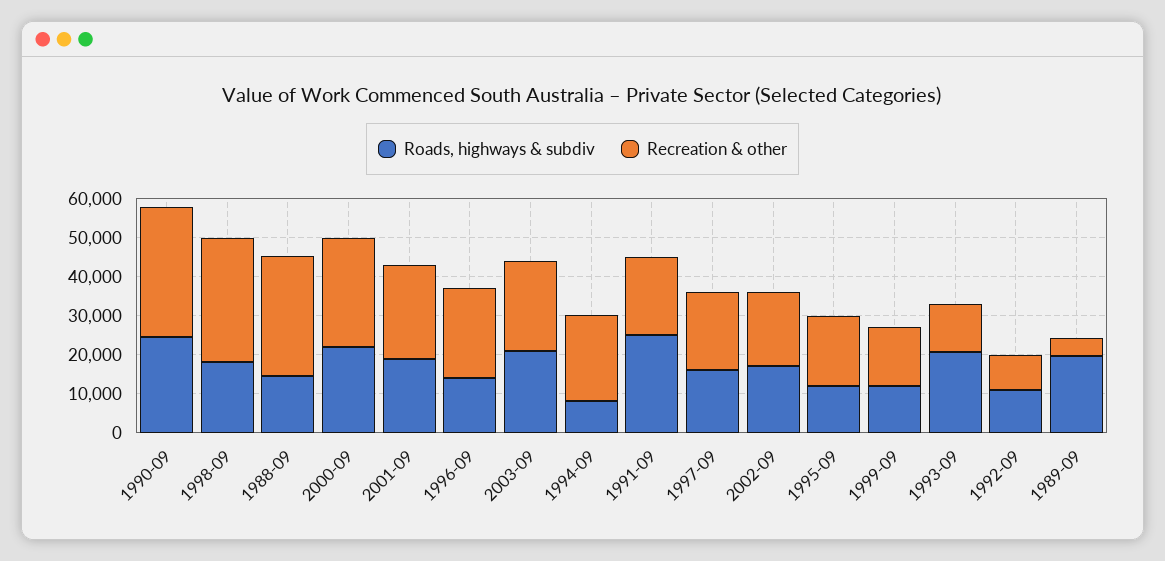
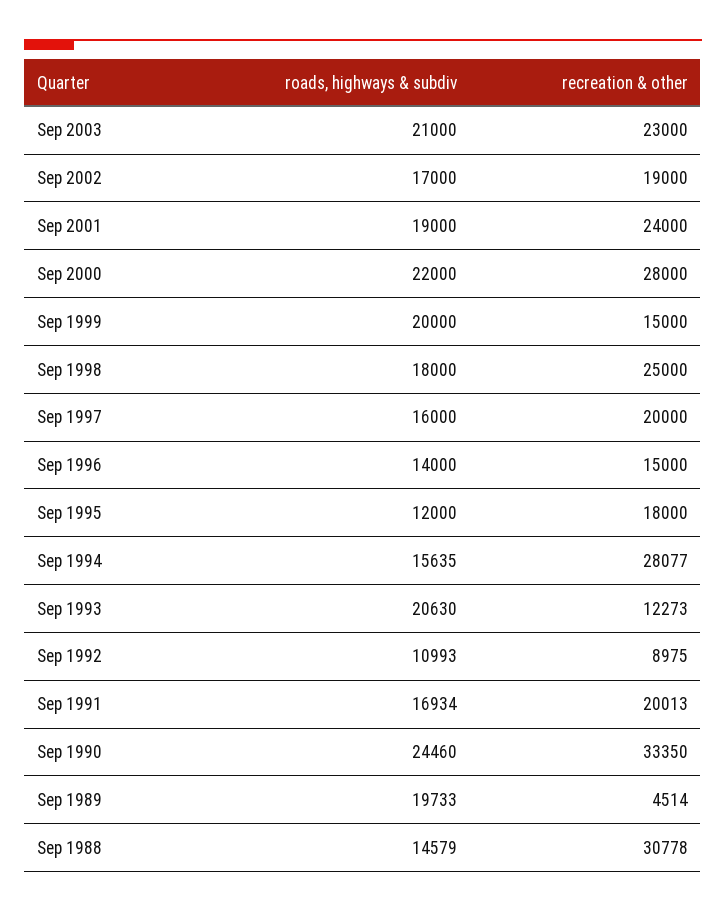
  {
    "Roads, highways & subdiv": {
      "1990-09": 24460,
      "1998-09": 18000,
      "1988-09": 14579,
      "2000-09": 22000,
      "2001-09": 19000,
      "1996-09": 14000,
      "2003-09": 21000,
-     "1994-09": 7500,
+     "1994-09": 15635,
-     "1991-09": 25000,
+     "1991-09": 16934,
      "1997-09": 16000,
      "2002-09": 17000,
      "1995-09": 12000,
-     "1999-09": 12500,
+     "1999-09": 20000,
      "1993-09": 20630,
      "1992-09": 10993,
      "1989-09": 19733
    },
    "Recreation & other": {
      "1990-09": 33350,
-     "1998-09": 32500,
+     "1998-09": 25000,
      "1988-09": 30778,
      "2000-09": 28000,
      "2001-09": 24000,
-     "1996-09": 22500,
+     "1996-09": 15000,
      "2003-09": 23000,
-     "1994-09": 22500,
+     "1994-09": 28077,
      "1991-09": 20013,
      "1997-09": 20000,
      "2002-09": 19000,
      "1995-09": 18000,
      "1999-09": 15000,
      "1993-09": 12273,
      "1992-09": 8975,
      "1989-09": 4514
    }
  }

